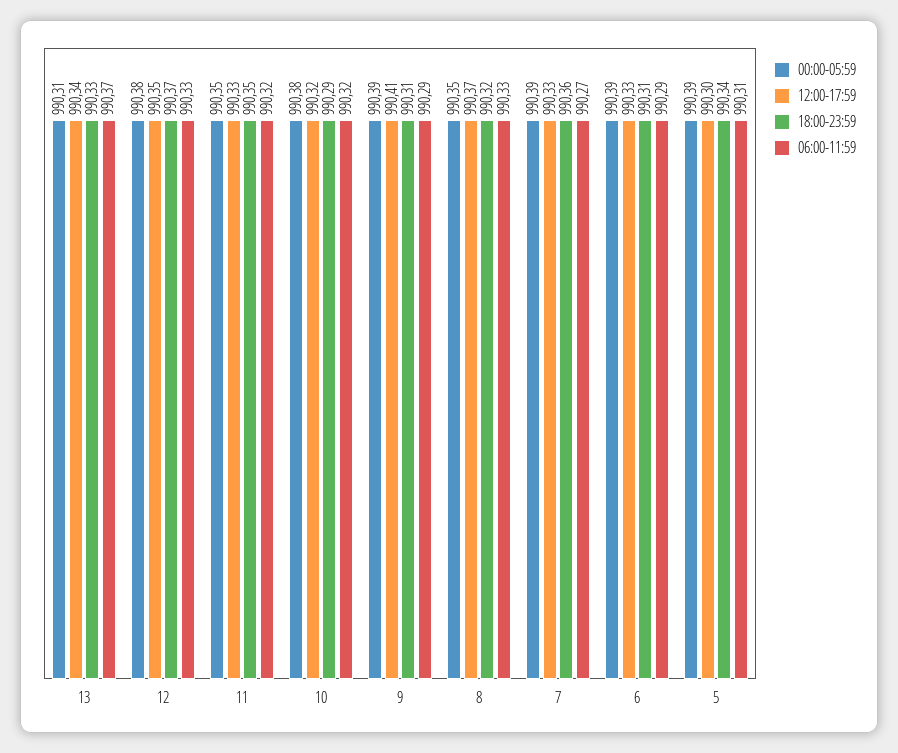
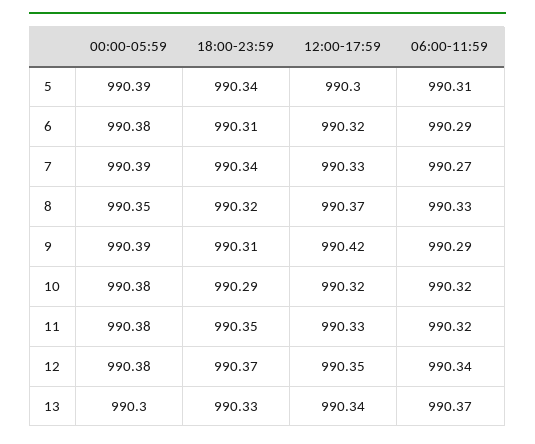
  {
    "00:00-05:59": {
-     "13": 990.31,
+     "13": 990.3,
      "12": 990.38,
-     "11": 990.35,
+     "11": 990.38,
      "10": 990.38,
      "9": 990.39,
      "8": 990.35,
      "7": 990.39,
-     "6": 990.39,
+     "6": 990.38,
      "5": 990.39
    },
    "12:00-17:59": {
      "13": 990.34,
      "12": 990.35,
      "11": 990.33,
      "10": 990.32,
-     "9": 990.41,
+     "9": 990.42,
      "8": 990.37,
      "7": 990.33,
-     "6": 990.33,
+     "6": 990.32,
      "5": 990.3
    },
    "18:00-23:59": {
      "13": 990.33,
      "12": 990.37,
      "11": 990.35,
      "10": 990.29,
      "9": 990.31,
      "8": 990.32,
-     "7": 990.36,
+     "7": 990.34,
      "6": 990.31,
      "5": 990.34
    },
    "06:00-11:59": {
      "13": 990.37,
-     "12": 990.33,
+     "12": 990.34,
      "11": 990.32,
      "10": 990.32,
      "9": 990.29,
      "8": 990.33,
      "7": 990.27,
      "6": 990.29,
      "5": 990.31
    }
  }

